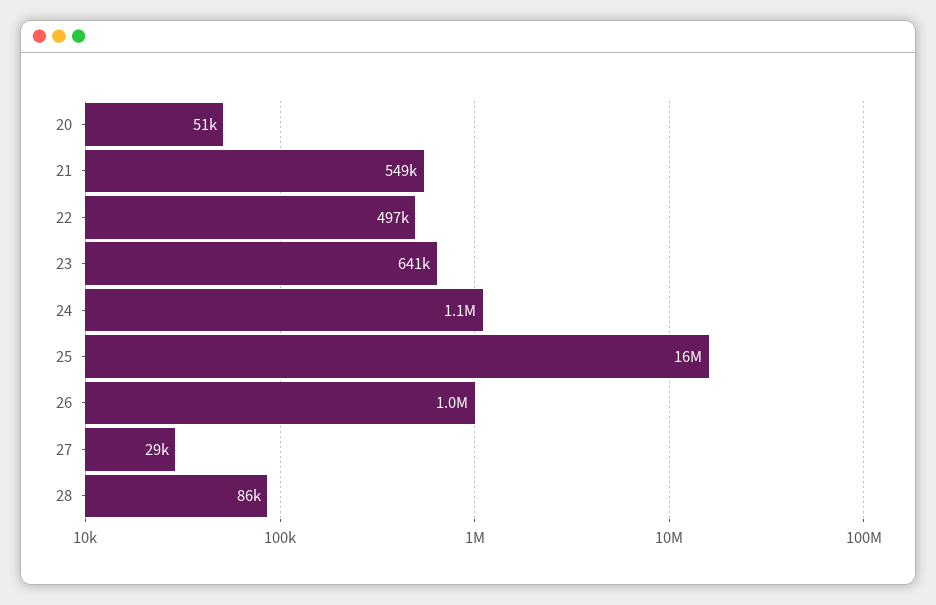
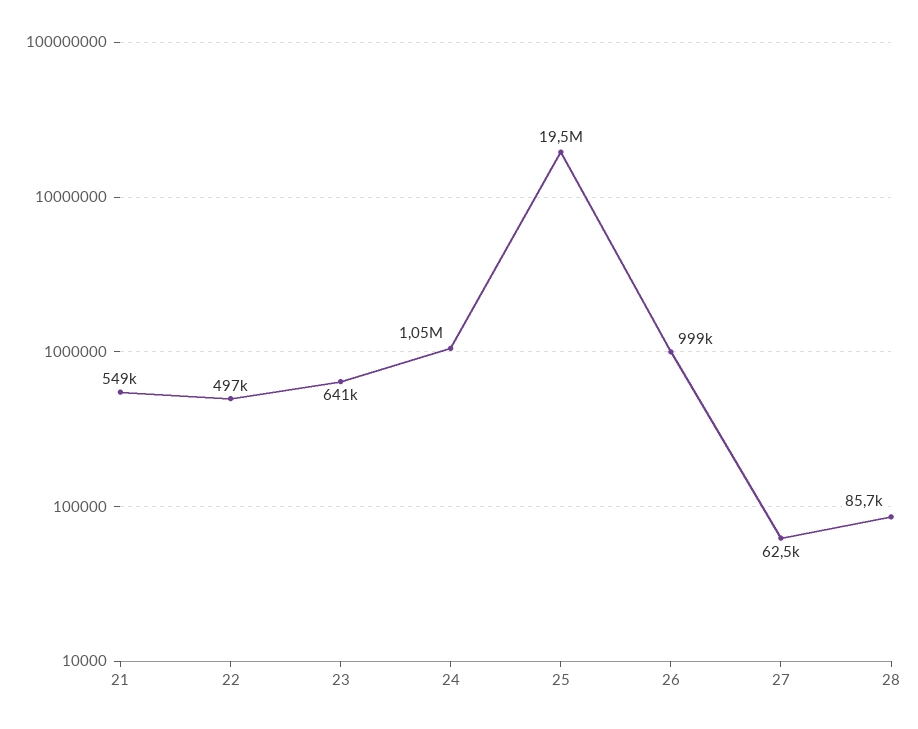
  {
-   "20": 51000,
    "21": 549000,
    "22": 497000,
    "23": 641000,
    "24": 1050000,
-   "25": 16000000,
+   "25": 19500000,
    "26": 999000,
-   "27": 29000,
+   "27": 62500,
    "28": 85700
  }

